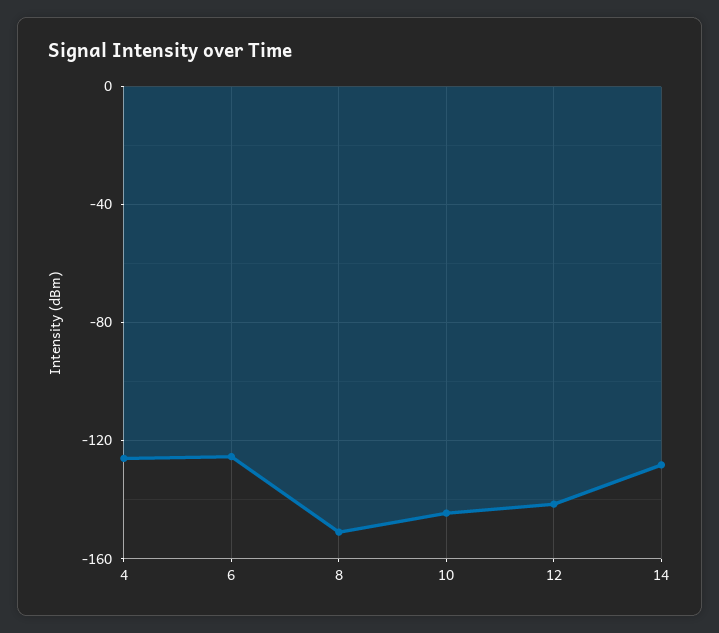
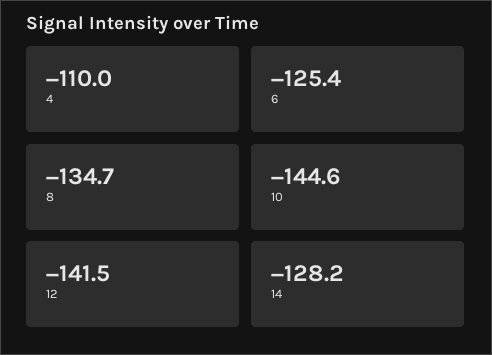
  {
-   "4": -125,
+   "4": -110,
    "6": -125.4,
-   "8": -150,
+   "8": -134.7,
    "10": -144.6,
    "12": -141.5,
    "14": -128.2
  }

